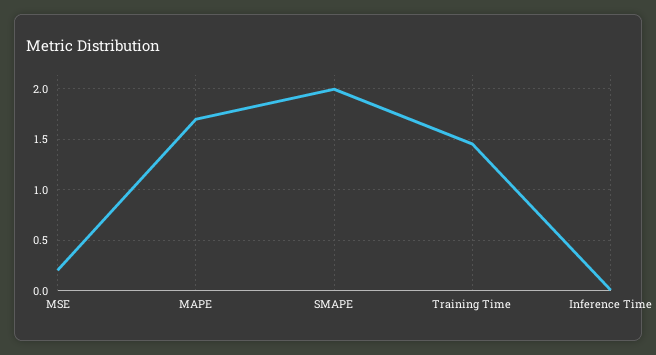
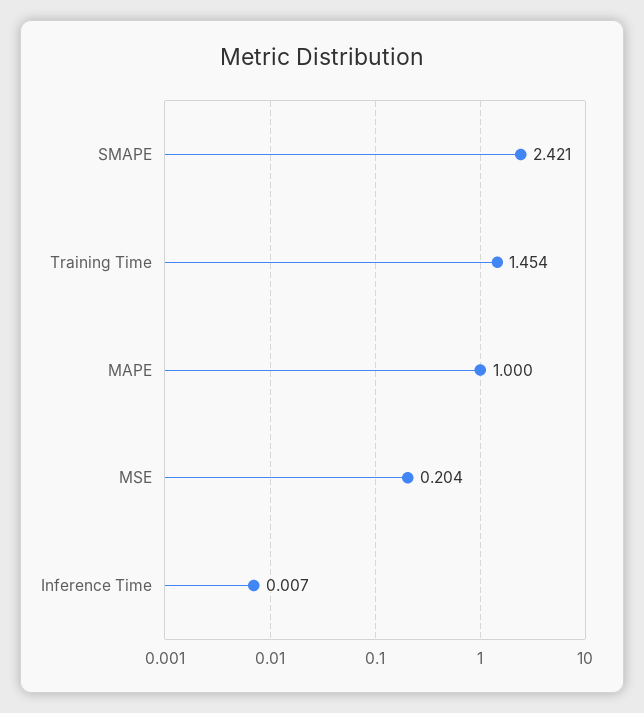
  {
    "MSE": 0.204,
-   "MAPE": 1.7,
+   "MAPE": 1,
-   "SMAPE": 2,
+   "SMAPE": 2.421,
    "Training Time": 1.454,
    "Inference Time": 0.007
  }

